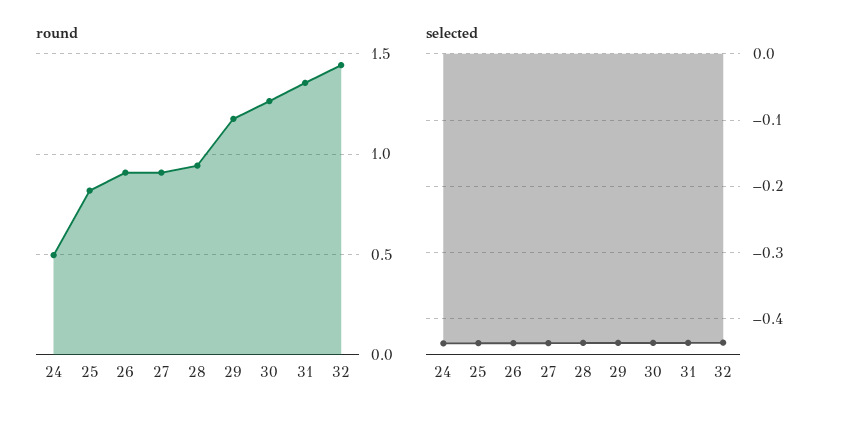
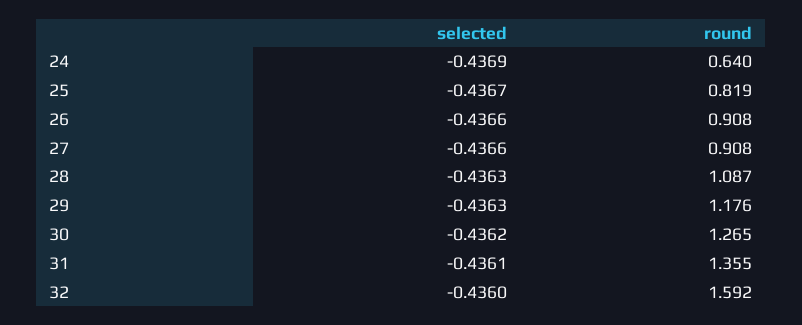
  {
    "round": {
-     "24": 0.5,
+     "24": 0.64,
      "25": 0.819,
      "26": 0.908,
      "27": 0.908,
-     "28": 0.95,
+     "28": 1.087,
      "29": 1.176,
      "30": 1.265,
      "31": 1.355,
-     "32": 1.45
+     "32": 1.592
    },
    "selected": {
      "24": -0.4369,
      "25": -0.4367,
      "26": -0.4366,
      "27": -0.4366,
      "28": -0.4363,
      "29": -0.4363,
      "30": -0.4362,
      "31": -0.4361,
      "32": -0.436
    }
  }

